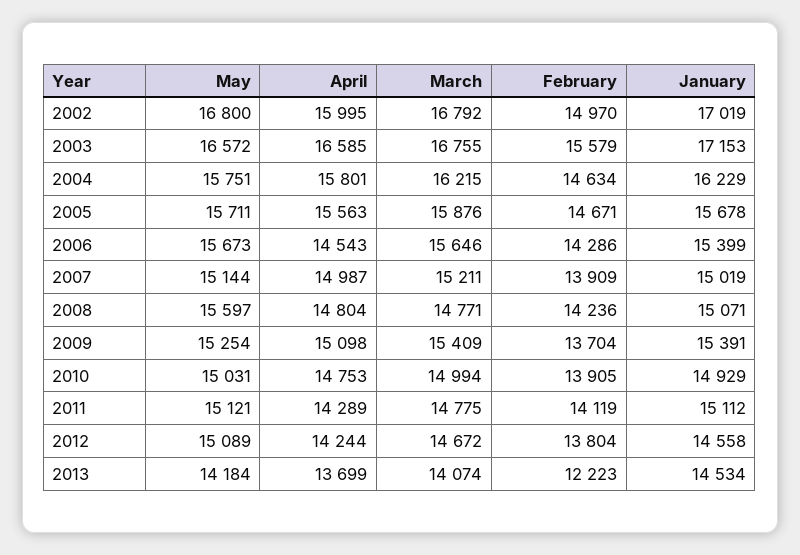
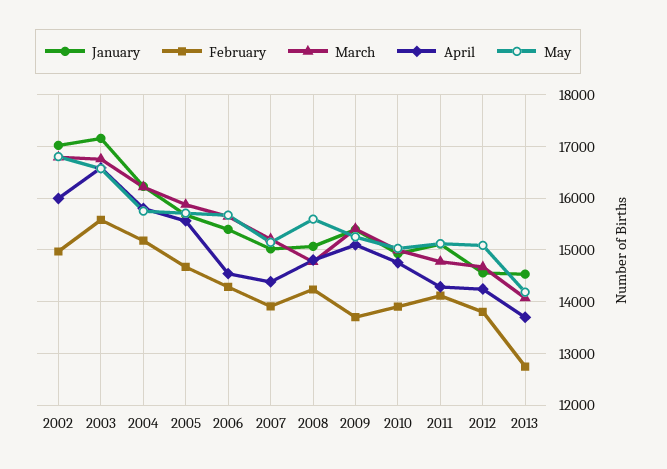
  {
    "May": {
      "2002": 16800,
      "2003": 16572,
      "2004": 15751,
      "2005": 15711,
      "2006": 15673,
      "2007": 15144,
      "2008": 15597,
      "2009": 15254,
      "2010": 15031,
      "2011": 15121,
      "2012": 15089,
      "2013": 14184
    },
    "April": {
      "2002": 15995,
      "2003": 16585,
      "2004": 15801,
      "2005": 15563,
      "2006": 14543,
-     "2007": 14987,
+     "2007": 14400,
      "2008": 14804,
      "2009": 15098,
      "2010": 14753,
      "2011": 14289,
      "2012": 14244,
      "2013": 13699
    },
    "March": {
      "2002": 16792,
      "2003": 16755,
      "2004": 16215,
      "2005": 15876,
      "2006": 15646,
      "2007": 15211,
      "2008": 14771,
      "2009": 15409,
      "2010": 14994,
      "2011": 14775,
      "2012": 14672,
      "2013": 14074
    },
    "February": {
      "2002": 14970,
      "2003": 15579,
-     "2004": 14634,
+     "2004": 15200,
      "2005": 14671,
      "2006": 14286,
      "2007": 13909,
      "2008": 14236,
      "2009": 13704,
      "2010": 13905,
      "2011": 14119,
      "2012": 13804,
-     "2013": 12223
+     "2013": 12800
    },
    "January": {
      "2002": 17019,
      "2003": 17153,
      "2004": 16229,
      "2005": 15678,
      "2006": 15399,
      "2007": 15019,
      "2008": 15071,
      "2009": 15391,
      "2010": 14929,
      "2011": 15112,
      "2012": 14558,
      "2013": 14534
    }
  }

